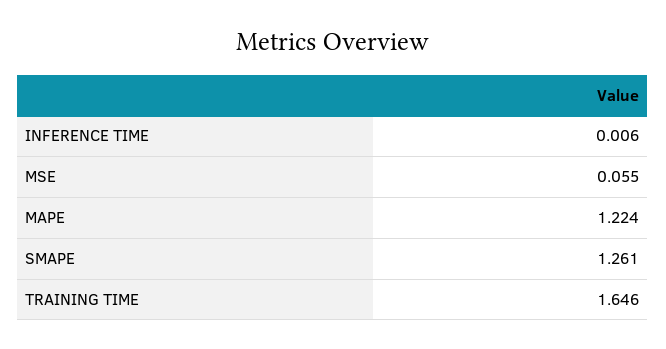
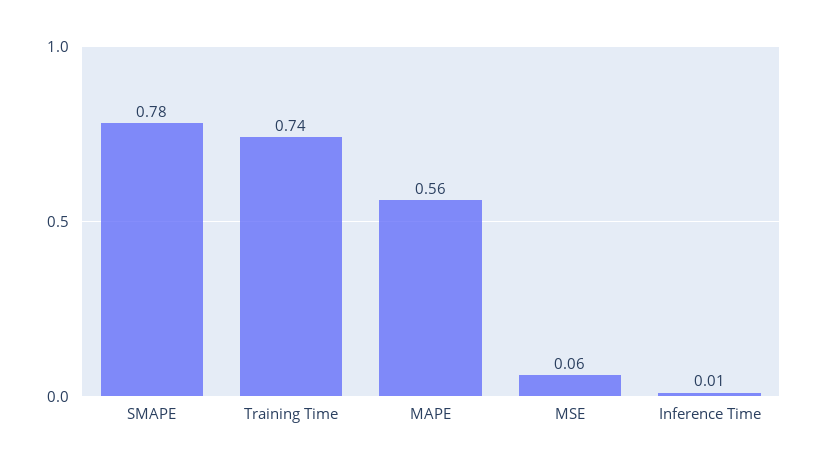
  {
    "INFERENCE TIME": 0.006,
    "MSE": 0.055,
-   "MAPE": 1.224,
+   "MAPE": 0.56,
-   "SMAPE": 1.261,
+   "SMAPE": 0.78,
-   "TRAINING TIME": 1.646
+   "TRAINING TIME": 0.74
  }

